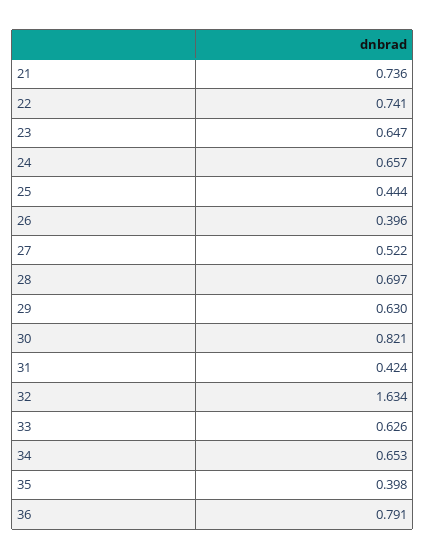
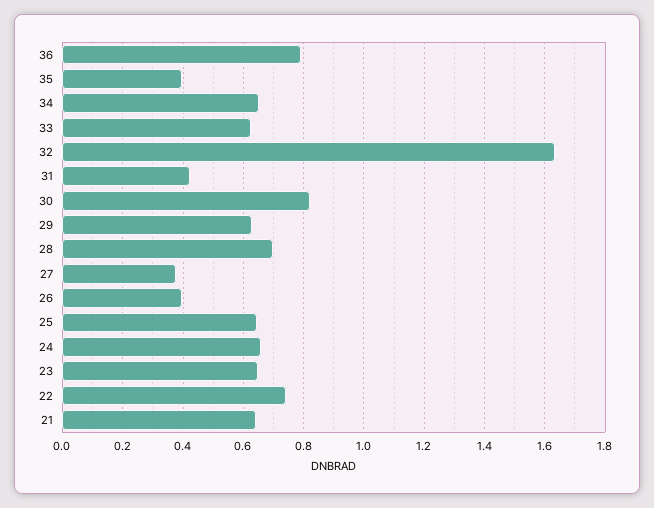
  {
-   "21": 0.736,
+   "21": 0.64,
    "22": 0.741,
    "23": 0.647,
    "24": 0.657,
-   "25": 0.444,
+   "25": 0.64,
    "26": 0.396,
-   "27": 0.522,
+   "27": 0.38,
    "28": 0.697,
    "29": 0.63,
    "30": 0.821,
    "31": 0.424,
    "32": 1.634,
    "33": 0.626,
    "34": 0.653,
    "35": 0.398,
    "36": 0.791
  }

